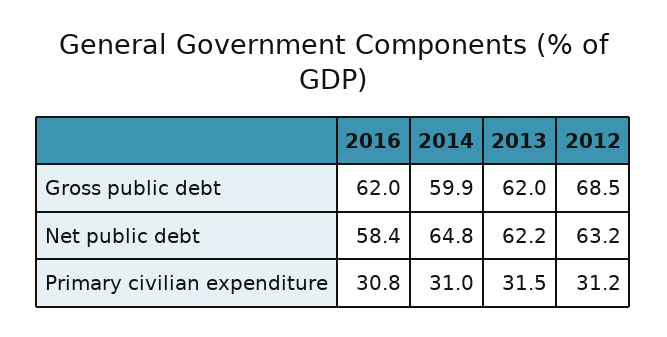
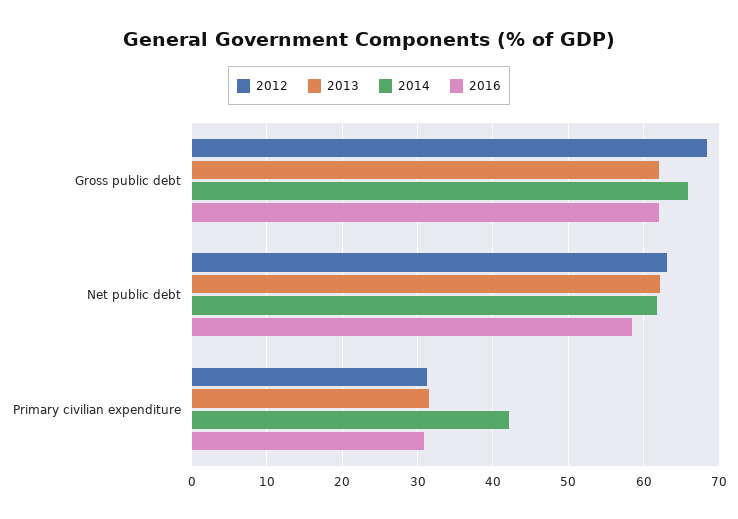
  {
    "2016": {
      "Gross public debt": 62,
      "Net public debt": 58.4,
      "Primary civilian expenditure": 30.8
    },
    "2014": {
-     "Gross public debt": 59.9,
+     "Gross public debt": 66,
-     "Net public debt": 64.8,
+     "Net public debt": 62,
-     "Primary civilian expenditure": 31
+     "Primary civilian expenditure": 42
    },
    "2013": {
      "Gross public debt": 62,
      "Net public debt": 62.2,
      "Primary civilian expenditure": 31.5
    },
    "2012": {
      "Gross public debt": 68.5,
      "Net public debt": 63.2,
      "Primary civilian expenditure": 31.2
    }
  }

